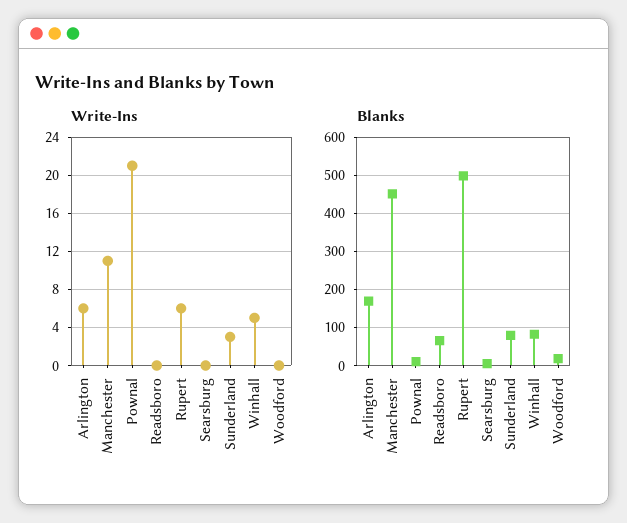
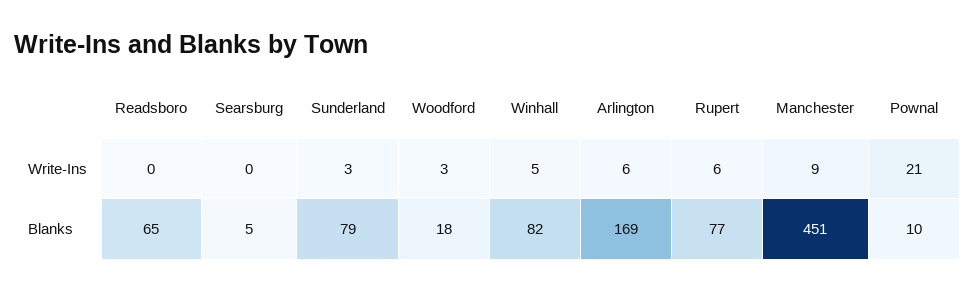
  {
    "Write-Ins": {
      "Arlington": 6,
-     "Manchester": 11,
+     "Manchester": 9,
      "Pownal": 21,
      "Readsboro": 0,
      "Rupert": 6,
      "Searsburg": 0,
      "Sunderland": 3,
      "Winhall": 5,
-     "Woodford": 0
+     "Woodford": 3
    },
    "Blanks": {
      "Arlington": 169,
      "Manchester": 451,
      "Pownal": 10,
      "Readsboro": 65,
-     "Rupert": 500,
+     "Rupert": 77,
      "Searsburg": 5,
      "Sunderland": 79,
      "Winhall": 82,
      "Woodford": 18
    }
  }

